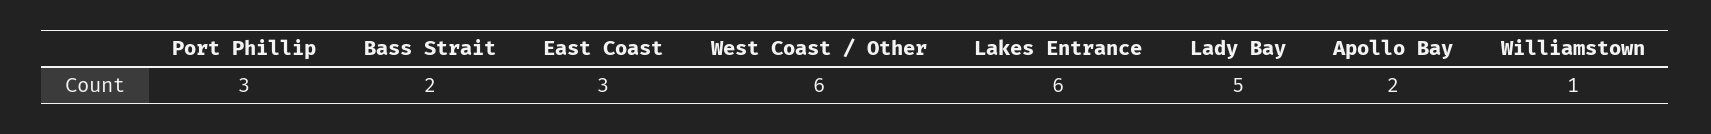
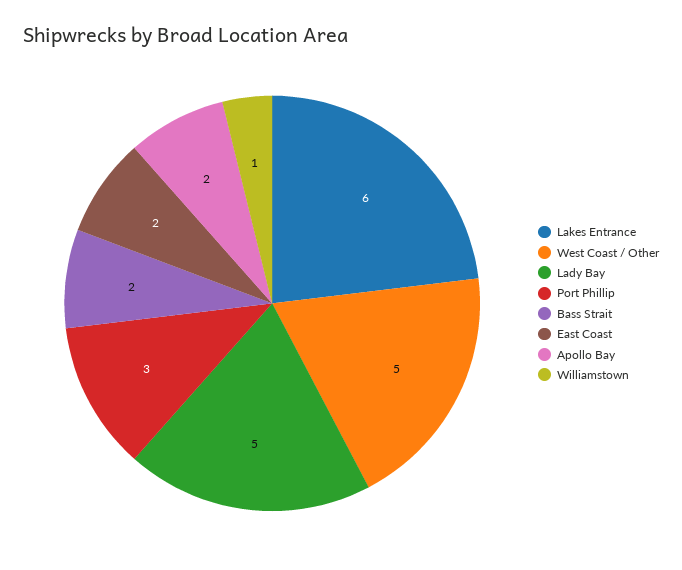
  {
    "Port Phillip": 3,
    "Bass Strait": 2,
-   "East Coast": 3,
+   "East Coast": 2,
-   "West Coast / Other": 6,
+   "West Coast / Other": 5,
    "Lakes Entrance": 6,
    "Lady Bay": 5,
    "Apollo Bay": 2,
    "Williamstown": 1
  }

